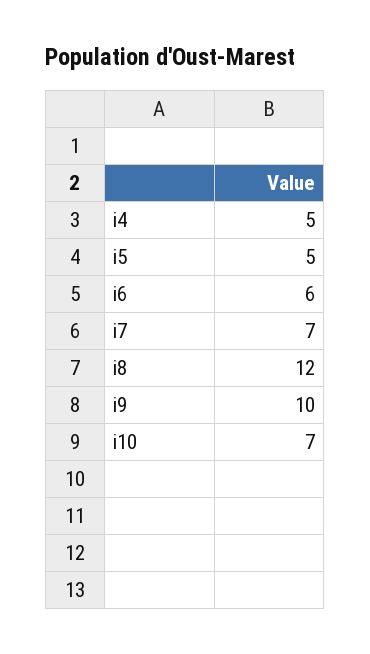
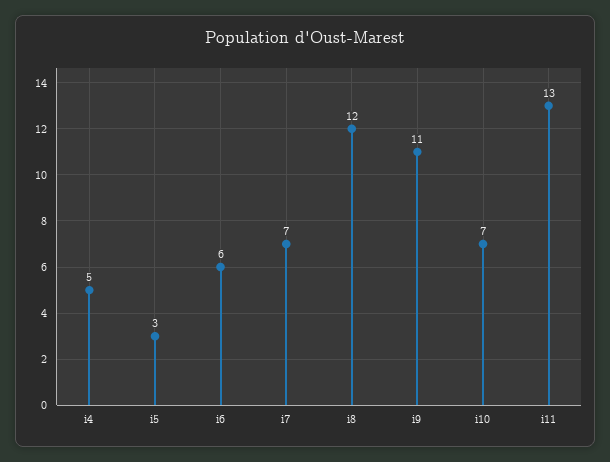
  {
    "i4": 5,
-   "i5": 5,
+   "i5": 3,
    "i6": 6,
    "i7": 7,
    "i8": 12,
-   "i9": 10,
+   "i9": 11,
-   "i10": 7
+   "i10": 7,
+   "i11": 13
  }

